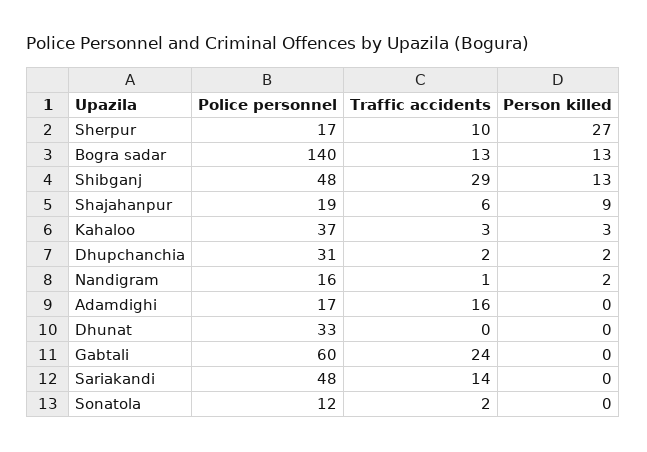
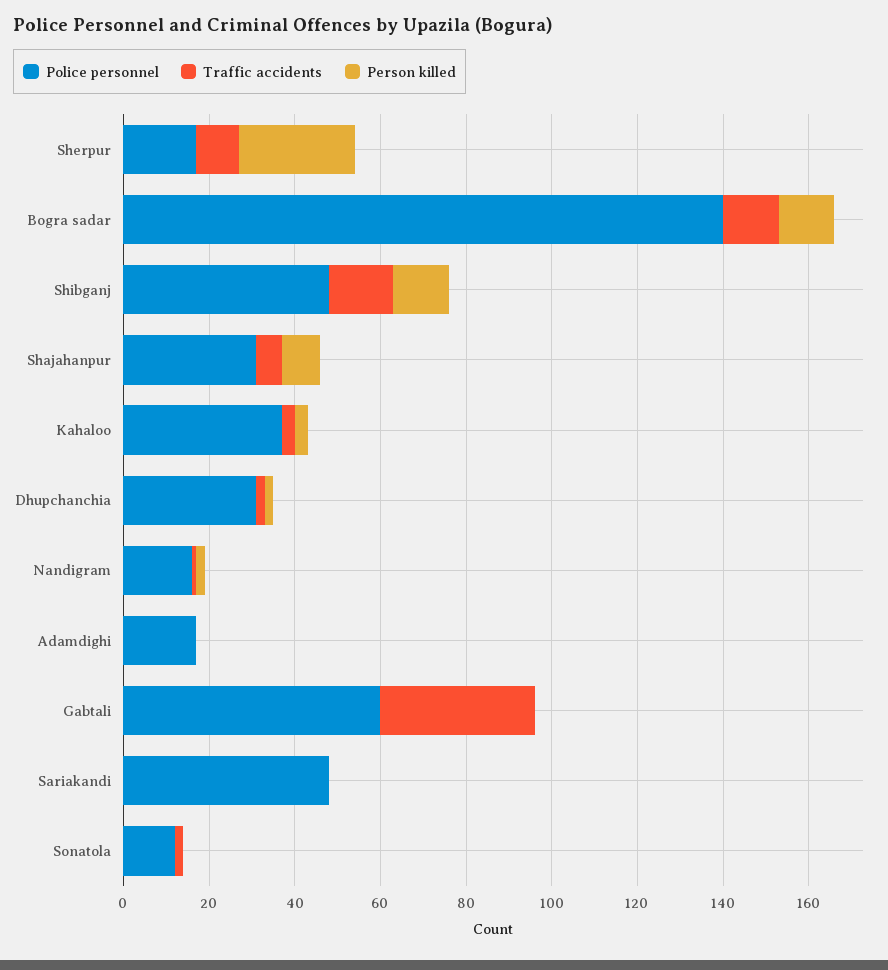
  {
    "Police personnel": {
      "Sherpur": 17,
      "Bogra sadar": 140,
      "Shibganj": 48,
-     "Shajahanpur": 19,
+     "Shajahanpur": 30,
      "Kahaloo": 37,
      "Dhupchanchia": 31,
      "Nandigram": 16,
      "Adamdighi": 17,
-     "Dhunat": 33,
      "Gabtali": 60,
      "Sariakandi": 48,
      "Sonatola": 12
    },
    "Traffic accidents": {
      "Sherpur": 10,
      "Bogra sadar": 13,
-     "Shibganj": 29,
+     "Shibganj": 15,
      "Shajahanpur": 6,
      "Kahaloo": 3,
      "Dhupchanchia": 2,
      "Nandigram": 1,
-     "Adamdighi": 16,
+     "Adamdighi": 0,
-     "Dhunat": 0,
-     "Gabtali": 24,
+     "Gabtali": 35,
-     "Sariakandi": 14,
+     "Sariakandi": 0,
      "Sonatola": 2
    },
    "Person killed": {
      "Sherpur": 27,
      "Bogra sadar": 13,
      "Shibganj": 13,
      "Shajahanpur": 9,
      "Kahaloo": 3,
      "Dhupchanchia": 2,
      "Nandigram": 2,
      "Adamdighi": 0,
-     "Dhunat": 0,
      "Gabtali": 0,
      "Sariakandi": 0,
      "Sonatola": 0
    }
  }

